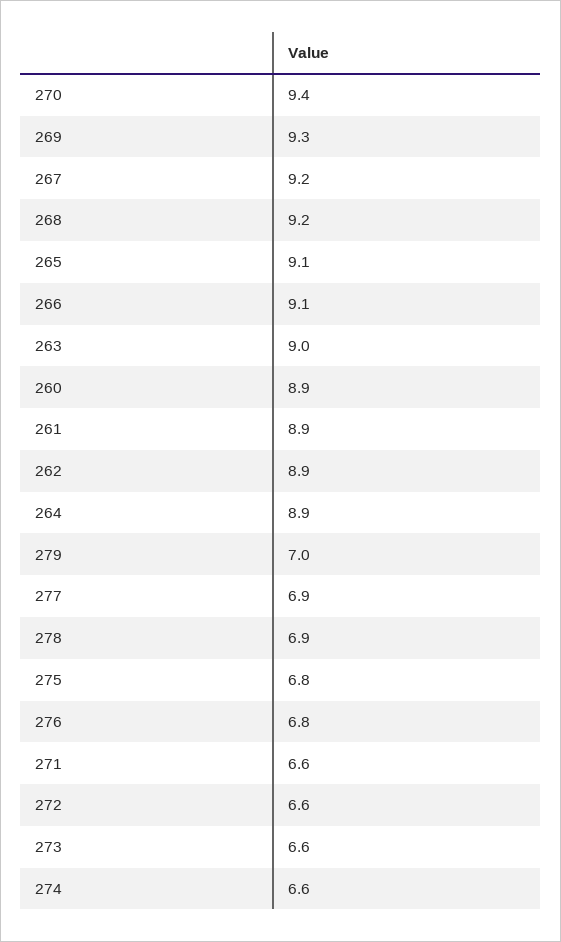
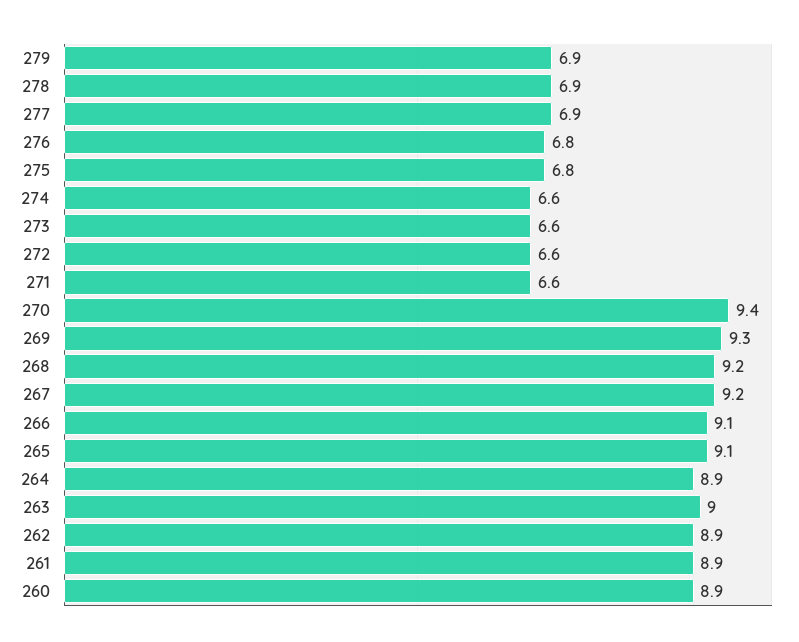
  {
    "270": 9.4,
    "269": 9.3,
    "267": 9.2,
    "268": 9.2,
    "265": 9.1,
    "266": 9.1,
    "263": 9,
    "260": 8.9,
    "261": 8.9,
    "262": 8.9,
    "264": 8.9,
-   "279": 7,
+   "279": 6.9,
    "277": 6.9,
    "278": 6.9,
    "275": 6.8,
    "276": 6.8,
    "271": 6.6,
    "272": 6.6,
    "273": 6.6,
    "274": 6.6
  }

